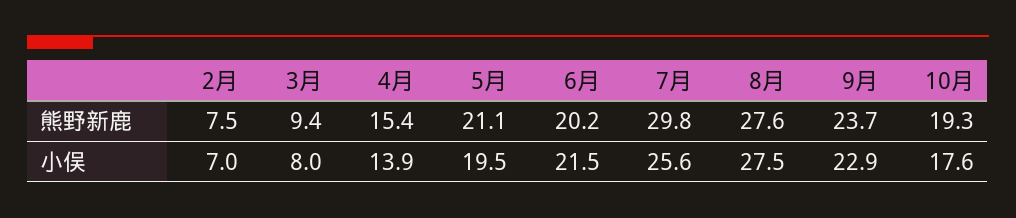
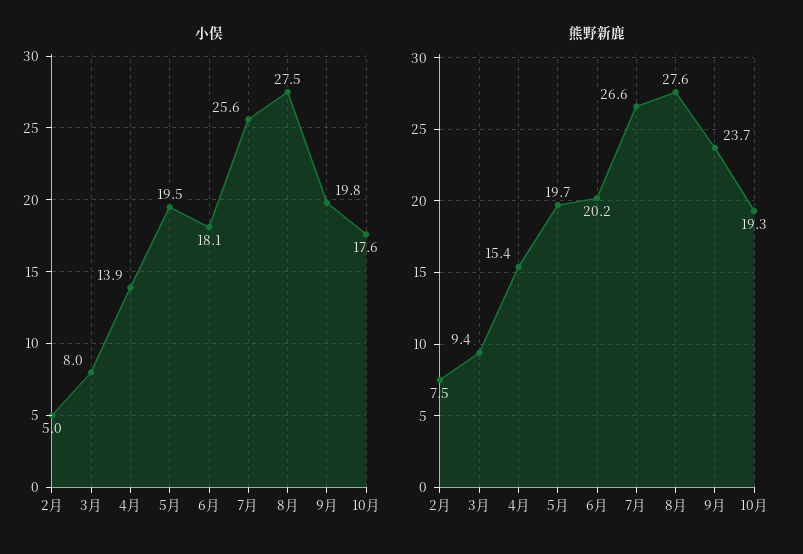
  {
    "熊野新鹿": {
      "2月": 7.5,
      "3月": 9.4,
      "4月": 15.4,
-     "5月": 21.1,
+     "5月": 19.7,
      "6月": 20.2,
-     "7月": 29.8,
+     "7月": 26.6,
      "8月": 27.6,
      "9月": 23.7,
      "10月": 19.3
    },
    "小俣": {
-     "2月": 7,
+     "2月": 5,
      "3月": 8,
      "4月": 13.9,
      "5月": 19.5,
-     "6月": 21.5,
+     "6月": 18.1,
      "7月": 25.6,
      "8月": 27.5,
-     "9月": 22.9,
+     "9月": 19.8,
      "10月": 17.6
    }
  }

